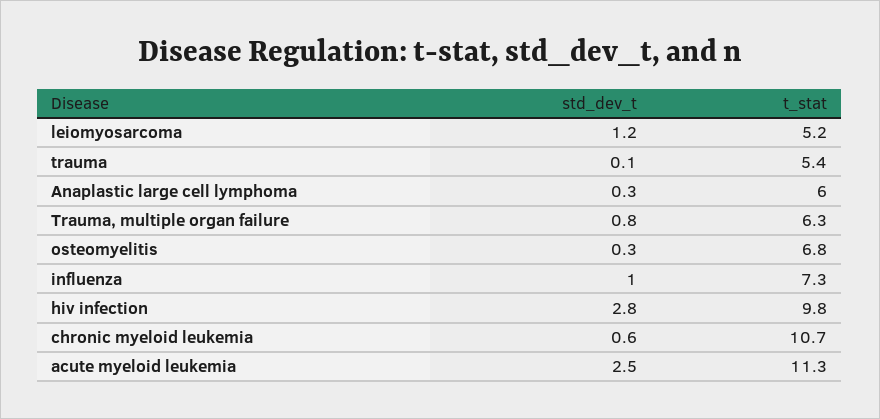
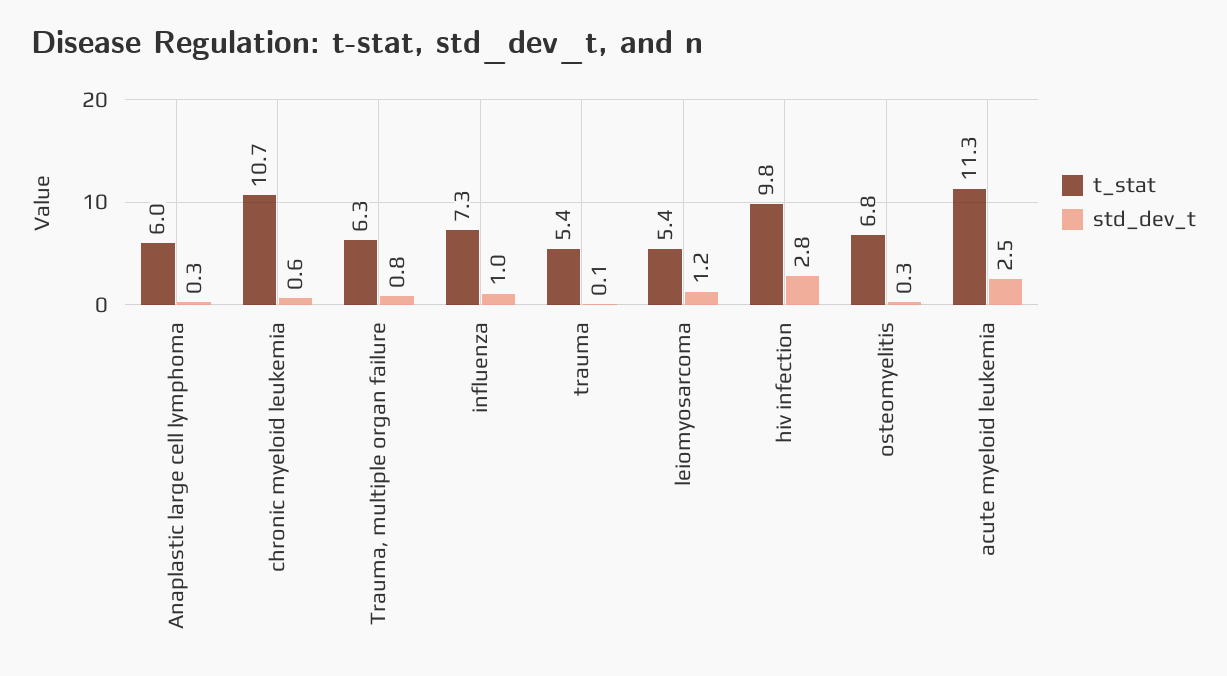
  {
    "std_dev_t": {
      "leiomyosarcoma": 1.2,
      "trauma": 0.1,
      "Anaplastic large cell lymphoma": 0.3,
      "Trauma, multiple organ failure": 0.8,
      "osteomyelitis": 0.3,
      "influenza": 1,
      "hiv infection": 2.8,
      "chronic myeloid leukemia": 0.6,
      "acute myeloid leukemia": 2.5
    },
    "t_stat": {
-     "leiomyosarcoma": 5.2,
+     "leiomyosarcoma": 5.4,
      "trauma": 5.4,
      "Anaplastic large cell lymphoma": 6,
      "Trauma, multiple organ failure": 6.3,
      "osteomyelitis": 6.8,
      "influenza": 7.3,
      "hiv infection": 9.8,
      "chronic myeloid leukemia": 10.7,
      "acute myeloid leukemia": 11.3
    }
  }

